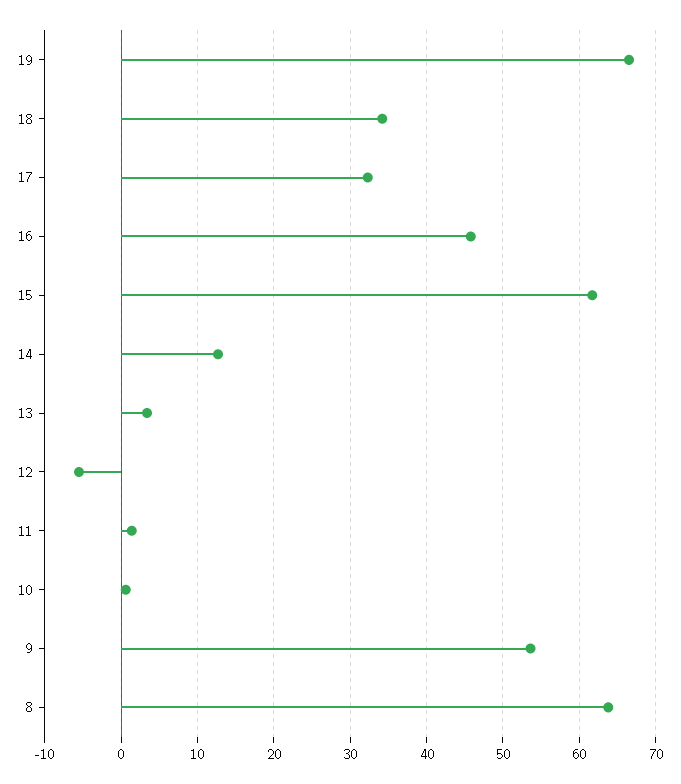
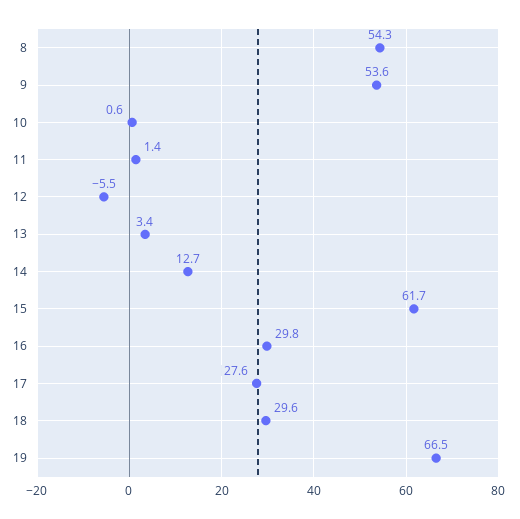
  {
    "19": 66.5,
-   "18": 34,
+   "18": 29.6,
-   "17": 32,
+   "17": 27.6,
-   "16": 46,
+   "16": 29.8,
    "15": 61.7,
    "14": 12.7,
    "13": 3.4,
    "12": -5.5,
    "11": 1.4,
    "10": 0.6,
    "9": 53.6,
-   "8": 64
+   "8": 54.3
  }

